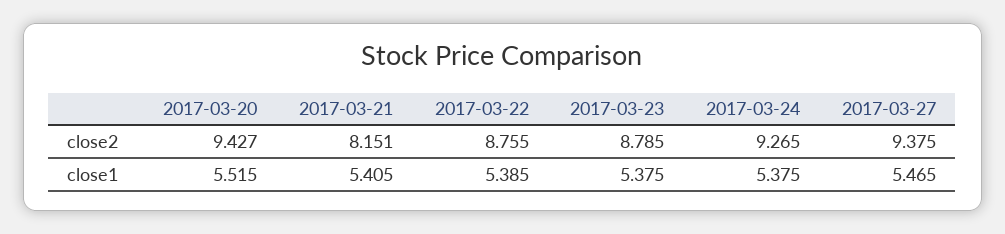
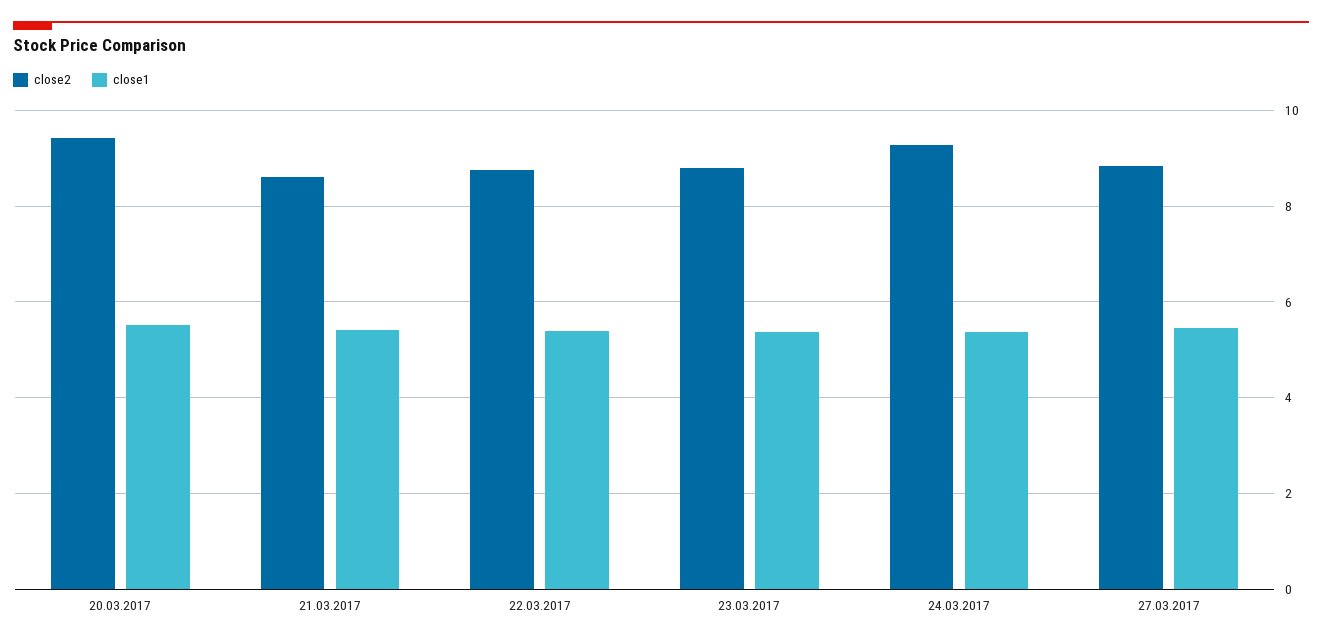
  {
    "close2": {
      "2017-03-20": 9.427,
-     "2017-03-21": 8.151,
+     "2017-03-21": 8.6,
      "2017-03-22": 8.755,
      "2017-03-23": 8.785,
      "2017-03-24": 9.265,
-     "2017-03-27": 9.375
+     "2017-03-27": 8.8
    },
    "close1": {
      "2017-03-20": 5.515,
      "2017-03-21": 5.405,
      "2017-03-22": 5.385,
      "2017-03-23": 5.375,
      "2017-03-24": 5.375,
      "2017-03-27": 5.465
    }
  }

